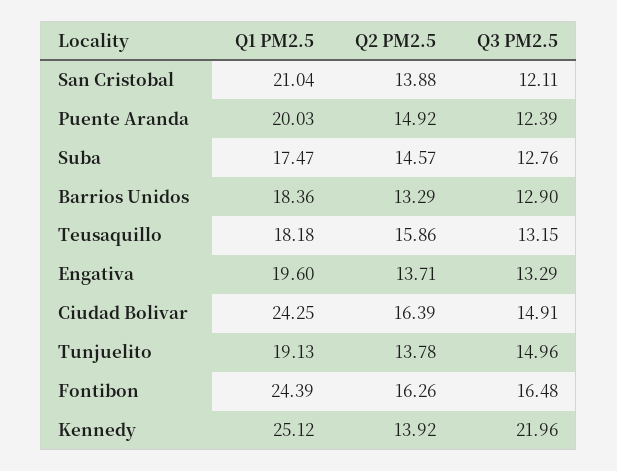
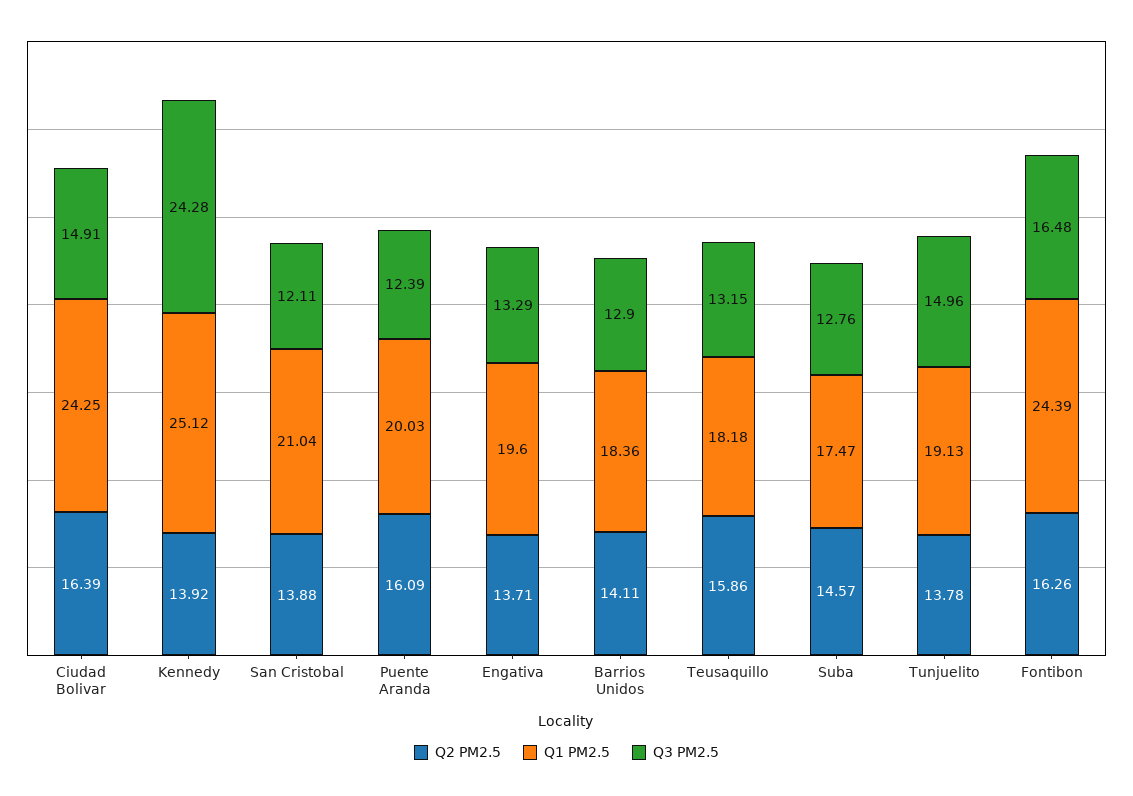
  {
    "Q1 PM2.5": {
      "San Cristobal": 21.04,
      "Puente Aranda": 20.03,
      "Suba": 17.47,
      "Barrios Unidos": 18.36,
      "Teusaquillo": 18.18,
      "Engativa": 19.6,
      "Ciudad Bolivar": 24.25,
      "Tunjuelito": 19.13,
      "Fontibon": 24.39,
      "Kennedy": 25.12
    },
    "Q2 PM2.5": {
      "San Cristobal": 13.88,
-     "Puente Aranda": 14.92,
+     "Puente Aranda": 16.09,
      "Suba": 14.57,
-     "Barrios Unidos": 13.29,
+     "Barrios Unidos": 14.11,
      "Teusaquillo": 15.86,
      "Engativa": 13.71,
      "Ciudad Bolivar": 16.39,
      "Tunjuelito": 13.78,
      "Fontibon": 16.26,
      "Kennedy": 13.92
    },
    "Q3 PM2.5": {
      "San Cristobal": 12.11,
      "Puente Aranda": 12.39,
      "Suba": 12.76,
      "Barrios Unidos": 12.9,
      "Teusaquillo": 13.15,
      "Engativa": 13.29,
      "Ciudad Bolivar": 14.91,
      "Tunjuelito": 14.96,
      "Fontibon": 16.48,
-     "Kennedy": 21.96
+     "Kennedy": 24.28
    }
  }

